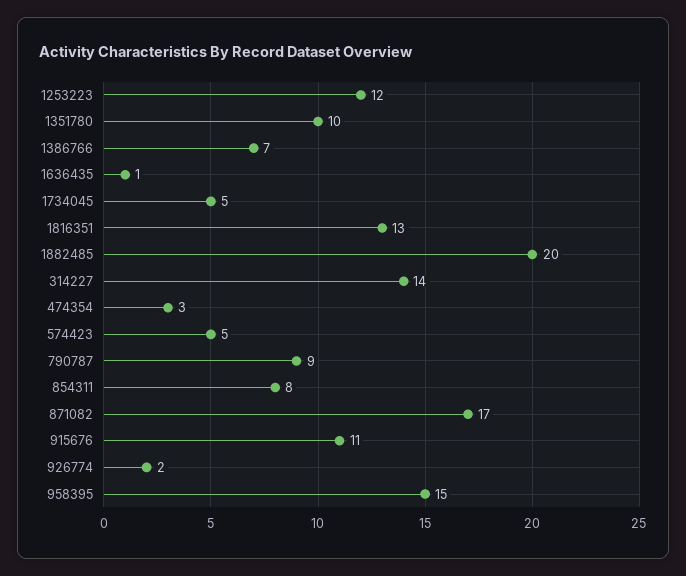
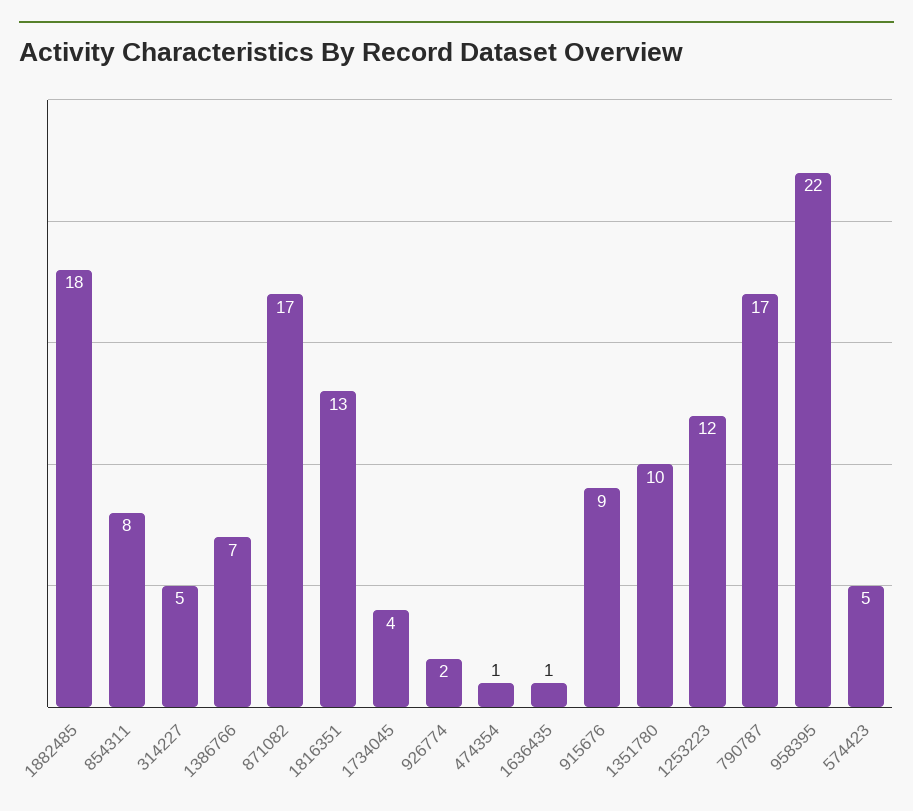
  {
    "1253223": 12,
    "1351780": 10,
    "1386766": 7,
    "1636435": 1,
-   "1734045": 5,
+   "1734045": 4,
    "1816351": 13,
-   "1882485": 20,
+   "1882485": 18,
-   "314227": 14,
+   "314227": 5,
-   "474354": 3,
+   "474354": 1,
    "574423": 5,
-   "790787": 9,
+   "790787": 17,
    "854311": 8,
    "871082": 17,
-   "915676": 11,
+   "915676": 9,
    "926774": 2,
-   "958395": 15
+   "958395": 22
  }

